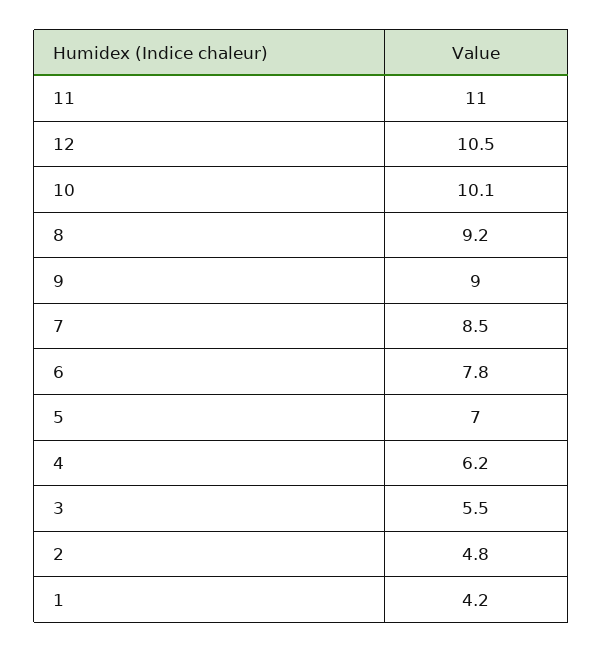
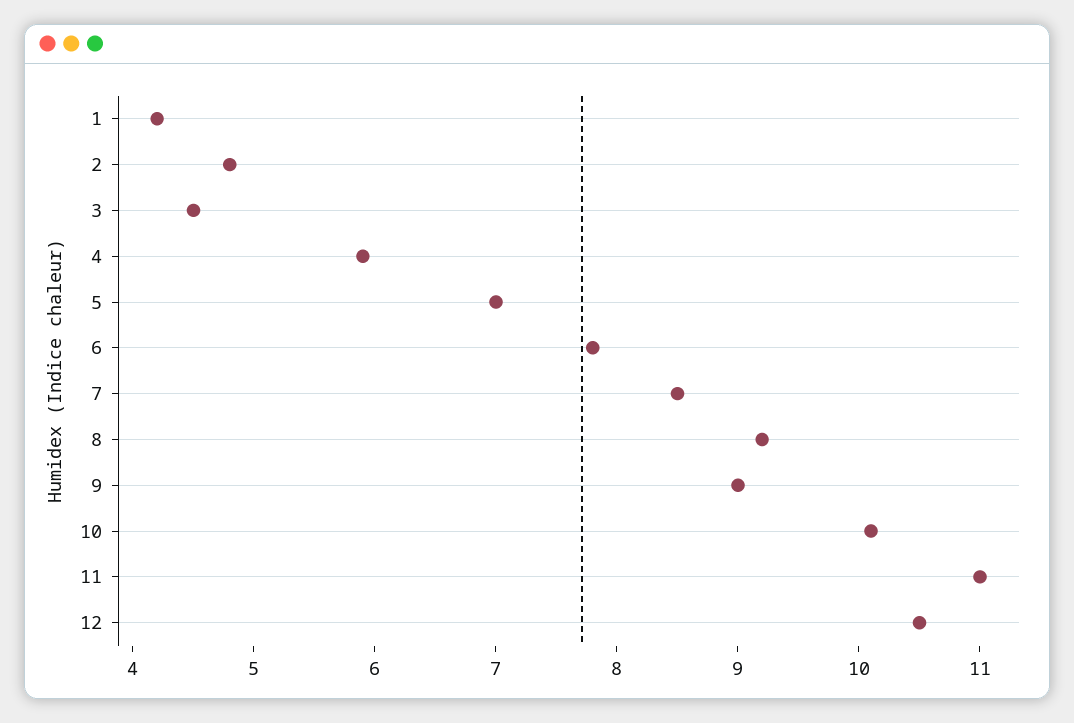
  {
    "11": 11,
    "12": 10.5,
    "10": 10.1,
    "8": 9.2,
    "9": 9,
    "7": 8.5,
    "6": 7.8,
    "5": 7,
-   "4": 6.2,
+   "4": 5.9,
-   "3": 5.5,
+   "3": 4.5,
    "2": 4.8,
    "1": 4.2
  }

